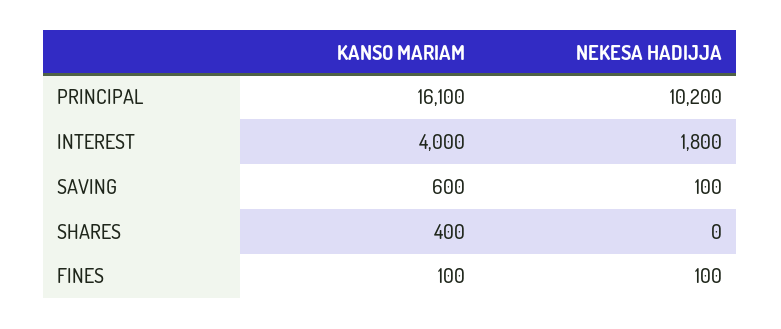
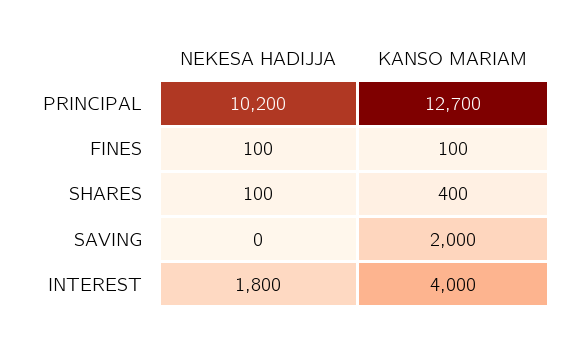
  {
    "KANSO MARIAM": {
-     "PRINCIPAL": 16100,
+     "PRINCIPAL": 12700,
      "INTEREST": 4000,
-     "SAVING": 600,
+     "SAVING": 2000,
      "SHARES": 400,
      "FINES": 100
    },
    "NEKESA HADIJJA": {
      "PRINCIPAL": 10200,
      "INTEREST": 1800,
-     "SAVING": 100,
+     "SAVING": 0,
-     "SHARES": 0,
+     "SHARES": 100,
      "FINES": 100
    }
  }

